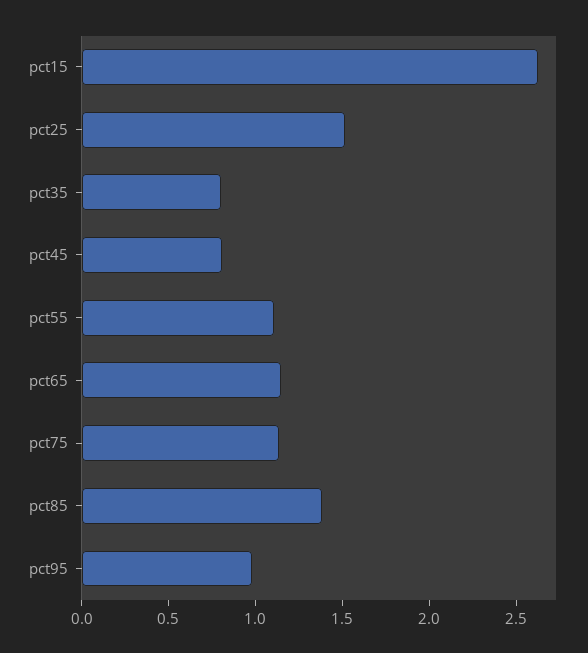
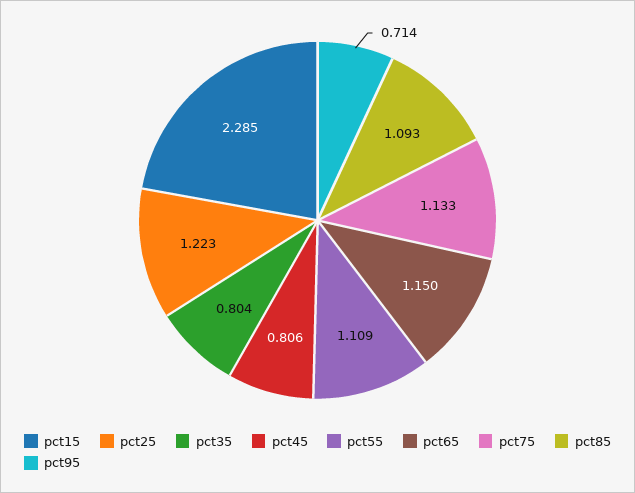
  {
-   "pct15": 2.6,
+   "pct15": 2.285,
-   "pct25": 1.5,
+   "pct25": 1.223,
    "pct35": 0.804,
    "pct45": 0.806,
    "pct55": 1.109,
    "pct65": 1.15,
    "pct75": 1.133,
-   "pct85": 1.4,
+   "pct85": 1.093,
-   "pct95": 1
+   "pct95": 0.714
  }

